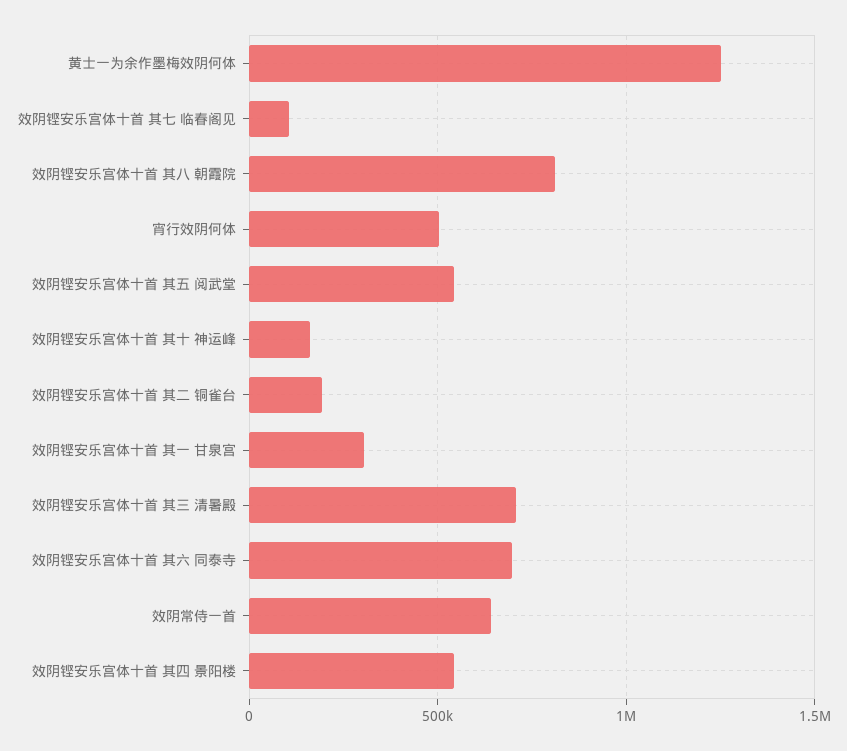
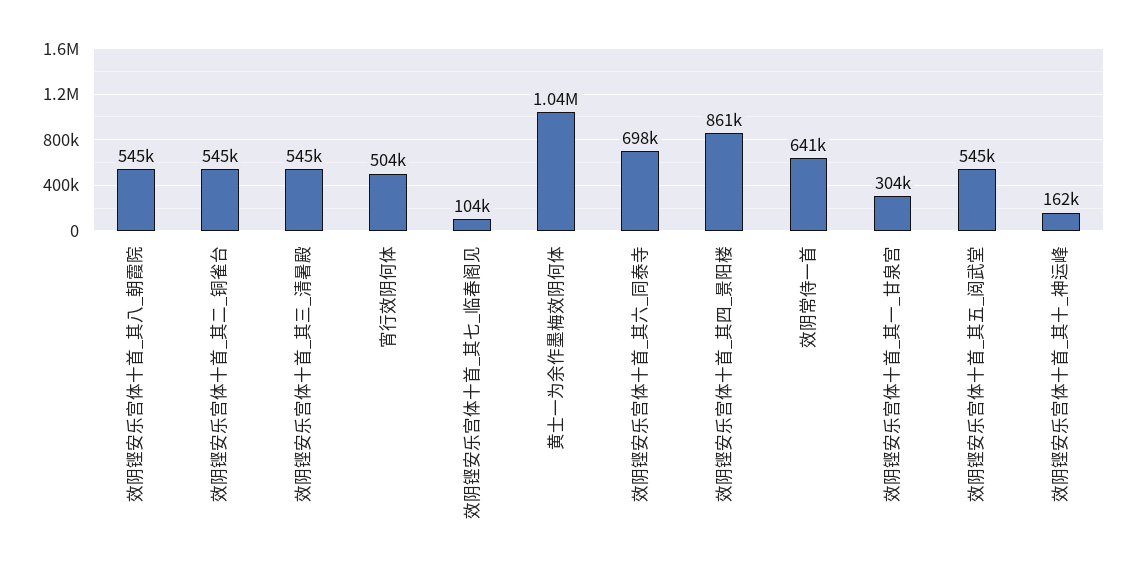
  {
-   "黄士一为余作墨梅效阴何体": 1250000,
+   "黄士一为余作墨梅效阴何体": 1040000,
    "效阴铿安乐宫体十首 其七 临春阁见": 104000,
-   "效阴铿安乐宫体十首 其八 朝霞院": 800000,
+   "效阴铿安乐宫体十首 其八 朝霞院": 545000,
    "宵行效阴何体": 504000,
    "效阴铿安乐宫体十首 其五 阅武堂": 545000,
    "效阴铿安乐宫体十首 其十 神运峰": 162000,
-   "效阴铿安乐宫体十首 其二 铜雀台": 200000,
+   "效阴铿安乐宫体十首 其二 铜雀台": 545000,
    "效阴铿安乐宫体十首 其一 甘泉宫": 304000,
-   "效阴铿安乐宫体十首 其三 清暑殿": 700000,
+   "效阴铿安乐宫体十首 其三 清暑殿": 545000,
    "效阴铿安乐宫体十首 其六 同泰寺": 698000,
    "效阴常侍一首": 641000,
-   "效阴铿安乐宫体十首 其四 景阳楼": 550000
+   "效阴铿安乐宫体十首 其四 景阳楼": 861000
  }

